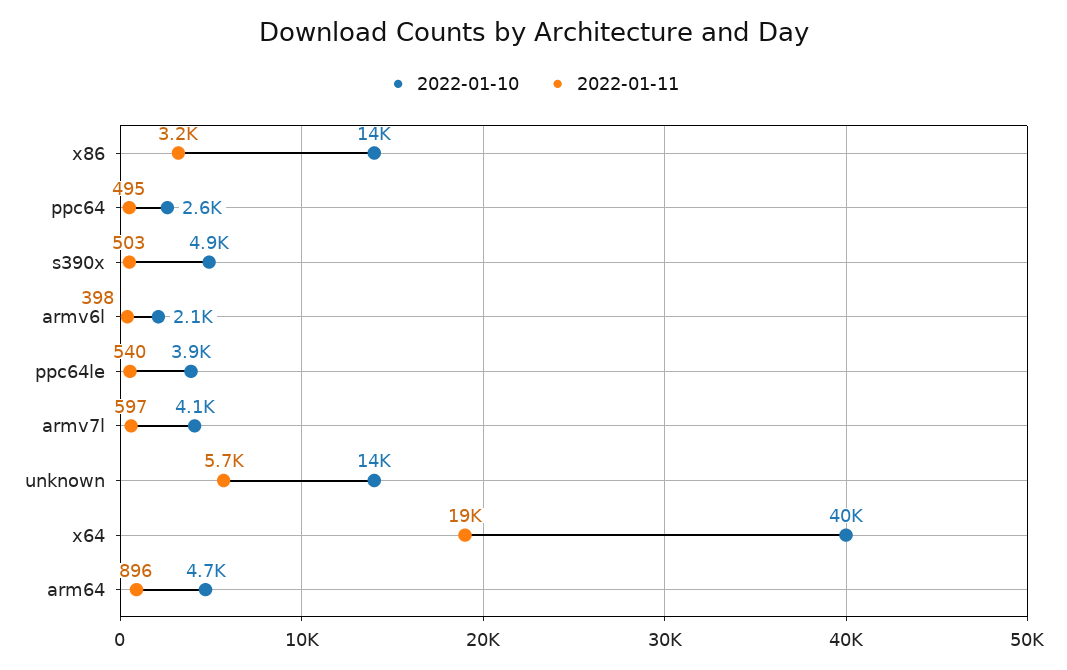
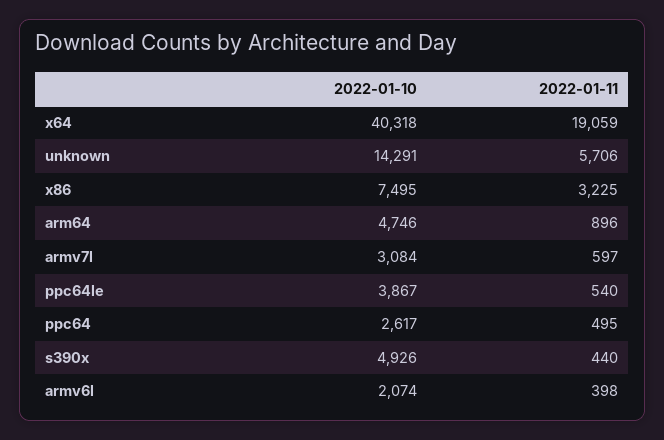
  {
    "2022-01-10": {
-     "x86": 14000,
+     "x86": 7495,
      "ppc64": 2617,
      "s390x": 4926,
      "armv6l": 2074,
      "ppc64le": 3867,
-     "armv7l": 4100,
+     "armv7l": 3084,
      "unknown": 14291,
      "x64": 40318,
      "arm64": 4746
    },
    "2022-01-11": {
      "x86": 3225,
      "ppc64": 495,
-     "s390x": 503,
+     "s390x": 440,
      "armv6l": 398,
      "ppc64le": 540,
      "armv7l": 597,
      "unknown": 5706,
      "x64": 19059,
      "arm64": 896
    }
  }

